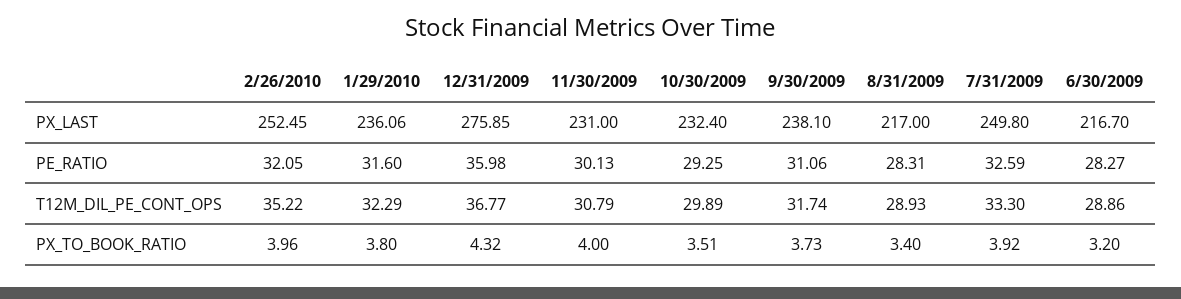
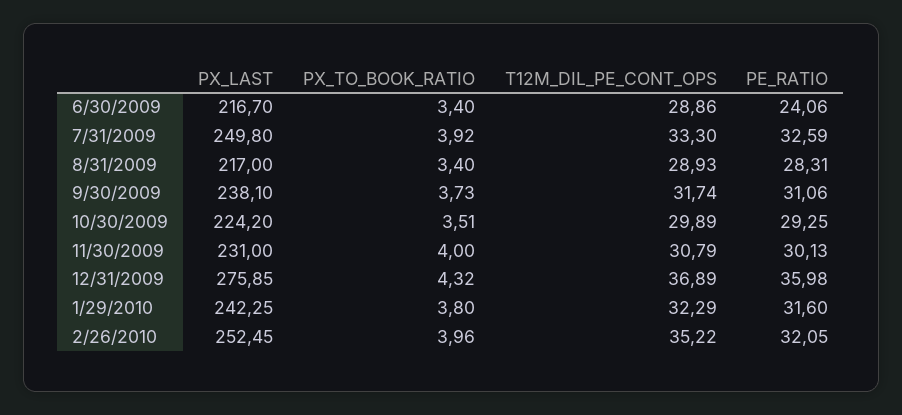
  {
    "2/26/2010": {
      "PX_LAST": 252.45,
      "PE_RATIO": 32.05,
      "T12M_DIL_PE_CONT_OPS": 35.22,
      "PX_TO_BOOK_RATIO": 3.96
    },
    "1/29/2010": {
-     "PX_LAST": 236.06,
+     "PX_LAST": 242.25,
      "PE_RATIO": 31.6,
      "T12M_DIL_PE_CONT_OPS": 32.29,
      "PX_TO_BOOK_RATIO": 3.8
    },
    "12/31/2009": {
      "PX_LAST": 275.85,
      "PE_RATIO": 35.98,
-     "T12M_DIL_PE_CONT_OPS": 36.77,
+     "T12M_DIL_PE_CONT_OPS": 36.89,
      "PX_TO_BOOK_RATIO": 4.32
    },
    "11/30/2009": {
      "PX_LAST": 231,
      "PE_RATIO": 30.13,
      "T12M_DIL_PE_CONT_OPS": 30.79,
      "PX_TO_BOOK_RATIO": 4
    },
    "10/30/2009": {
-     "PX_LAST": 232.4,
+     "PX_LAST": 224.2,
      "PE_RATIO": 29.25,
      "T12M_DIL_PE_CONT_OPS": 29.89,
      "PX_TO_BOOK_RATIO": 3.51
    },
    "9/30/2009": {
      "PX_LAST": 238.1,
      "PE_RATIO": 31.06,
      "T12M_DIL_PE_CONT_OPS": 31.74,
      "PX_TO_BOOK_RATIO": 3.73
    },
    "8/31/2009": {
      "PX_LAST": 217,
      "PE_RATIO": 28.31,
      "T12M_DIL_PE_CONT_OPS": 28.93,
      "PX_TO_BOOK_RATIO": 3.4
    },
    "7/31/2009": {
      "PX_LAST": 249.8,
      "PE_RATIO": 32.59,
      "T12M_DIL_PE_CONT_OPS": 33.3,
      "PX_TO_BOOK_RATIO": 3.92
    },
    "6/30/2009": {
      "PX_LAST": 216.7,
-     "PE_RATIO": 28.27,
+     "PE_RATIO": 24.06,
      "T12M_DIL_PE_CONT_OPS": 28.86,
-     "PX_TO_BOOK_RATIO": 3.2
+     "PX_TO_BOOK_RATIO": 3.4
    }
  }

